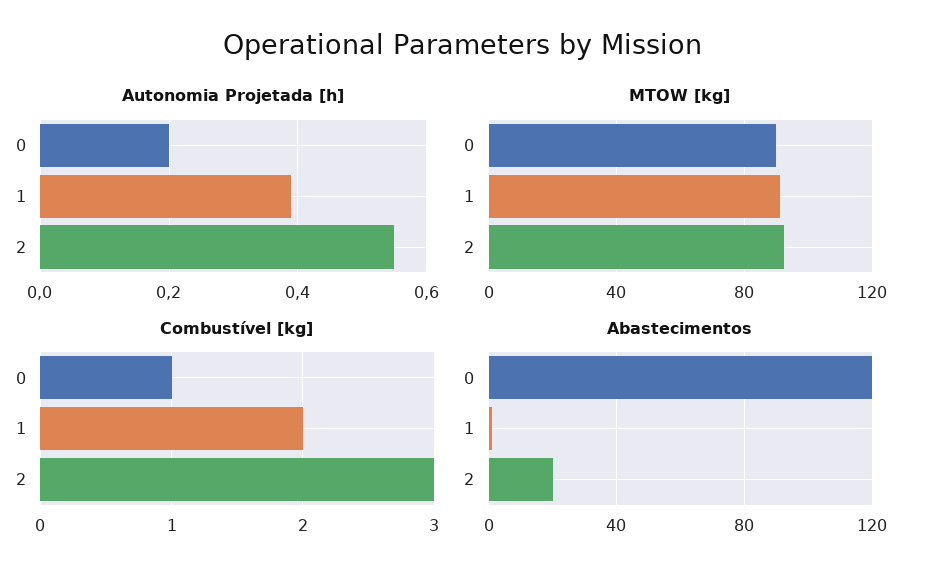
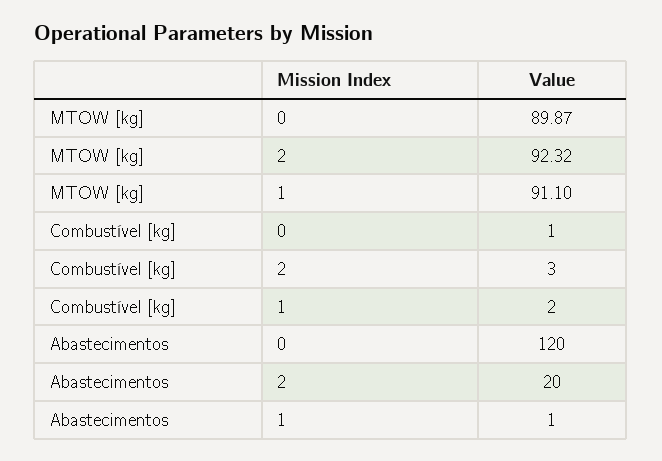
  {
-   "Autonomia Projetada [h]": {
-     "0": 0.2,
-     "1": 0.4,
-     "2": 0.55
-   },
    "MTOW [kg]": {
      "0": 89.87,
      "1": 91.1,
      "2": 92.32
    },
    "Combustível [kg]": {
      "0": 1,
      "1": 2,
      "2": 3
    },
    "Abastecimentos": {
      "0": 120,
      "1": 1,
      "2": 20
    }
  }

